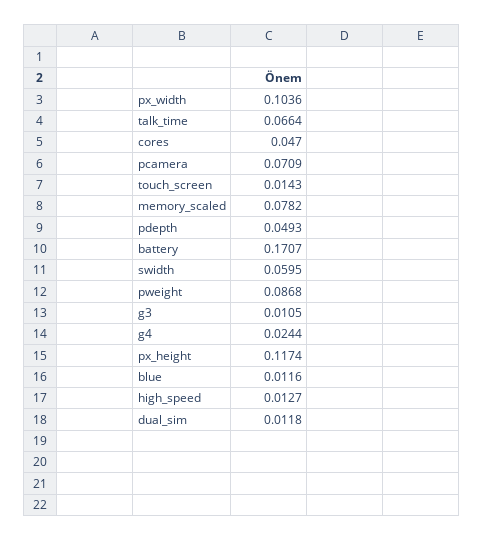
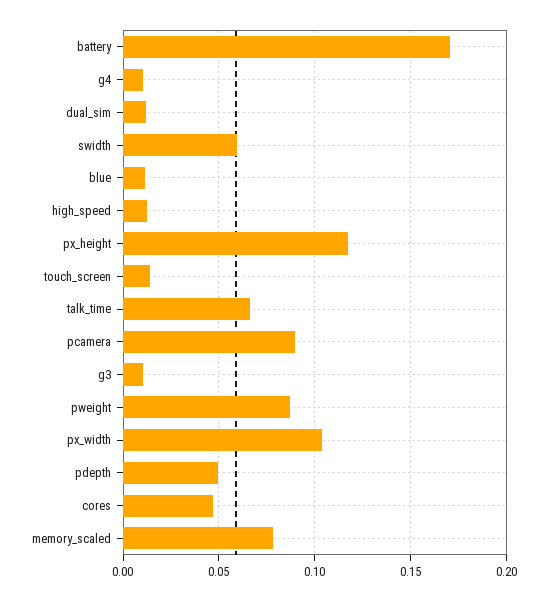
  {
    "px_width": 0.1036,
    "talk_time": 0.0664,
    "cores": 0.047,
-   "pcamera": 0.0709,
+   "pcamera": 0.09,
    "touch_screen": 0.0143,
    "memory_scaled": 0.0782,
    "pdepth": 0.0493,
    "battery": 0.1707,
    "swidth": 0.0595,
    "pweight": 0.0868,
    "g3": 0.0105,
-   "g4": 0.0244,
+   "g4": 0.01,
    "px_height": 0.1174,
    "blue": 0.0116,
    "high_speed": 0.0127,
    "dual_sim": 0.0118
  }

